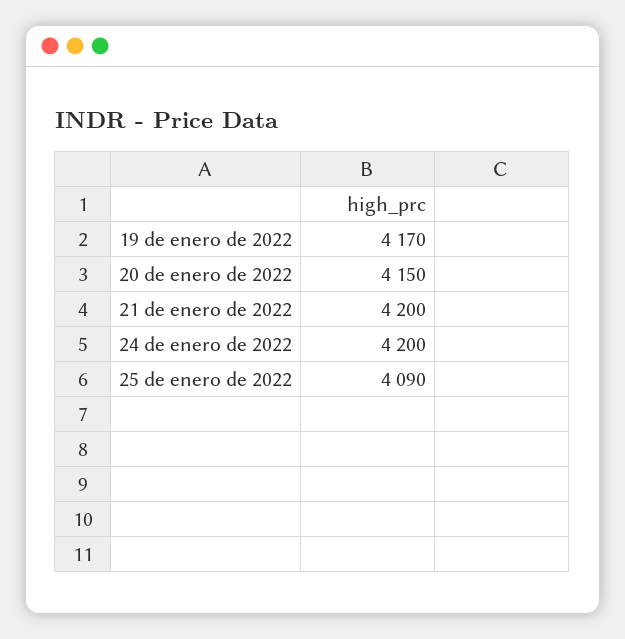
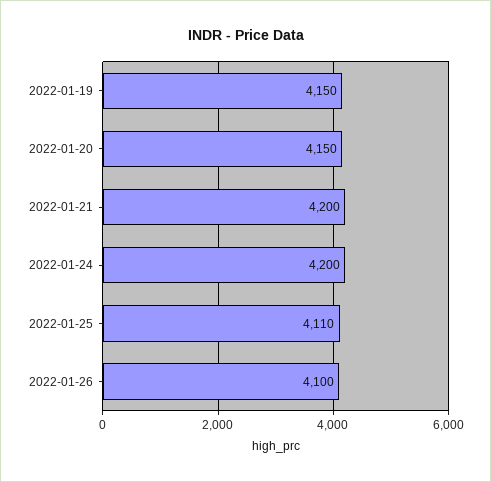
  {
-   "19 de enero de 2022": 4170,
+   "19 de enero de 2022": 4150,
    "20 de enero de 2022": 4150,
    "21 de enero de 2022": 4200,
    "24 de enero de 2022": 4200,
-   "25 de enero de 2022": 4090
+   "25 de enero de 2022": 4110,
+   "2022-01-26": 4100
  }

